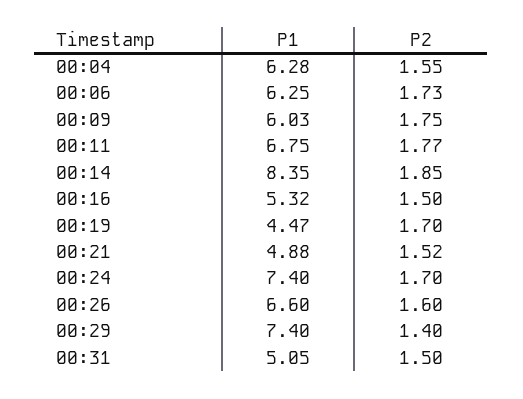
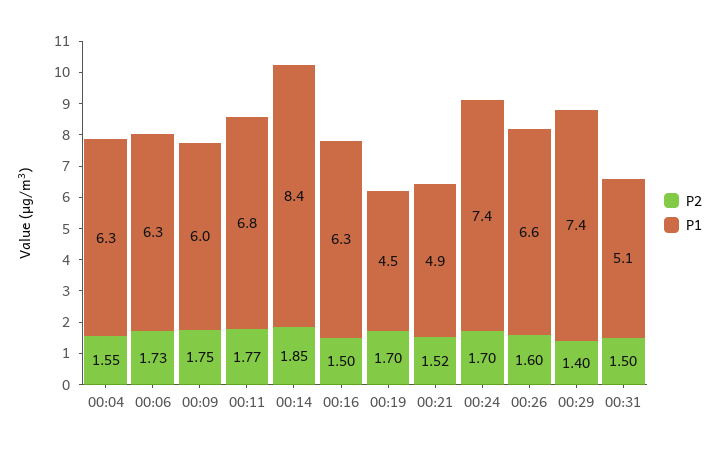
  {
    "P1": {
      "00:04": 6.28,
      "00:06": 6.25,
      "00:09": 6.03,
      "00:11": 6.75,
      "00:14": 8.35,
-     "00:16": 5.32,
+     "00:16": 6.3,
      "00:19": 4.47,
      "00:21": 4.88,
      "00:24": 7.4,
      "00:26": 6.6,
      "00:29": 7.4,
      "00:31": 5.05
    },
    "P2": {
      "00:04": 1.55,
      "00:06": 1.73,
      "00:09": 1.75,
      "00:11": 1.77,
      "00:14": 1.85,
      "00:16": 1.5,
      "00:19": 1.7,
      "00:21": 1.52,
      "00:24": 1.7,
      "00:26": 1.6,
      "00:29": 1.4,
      "00:31": 1.5
    }
  }

